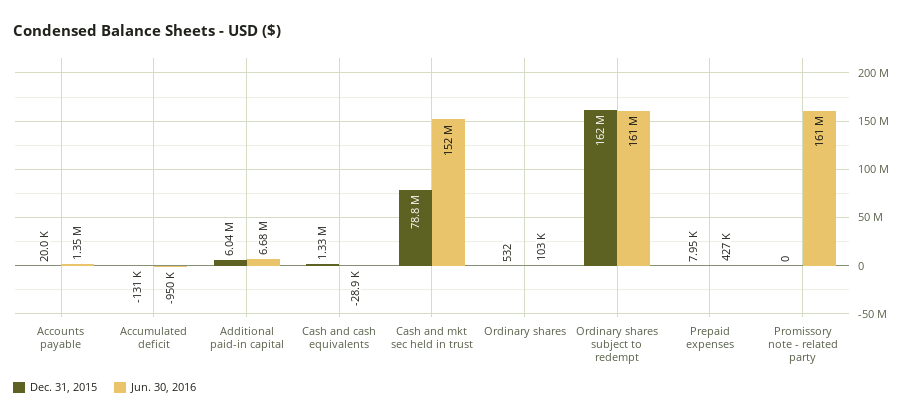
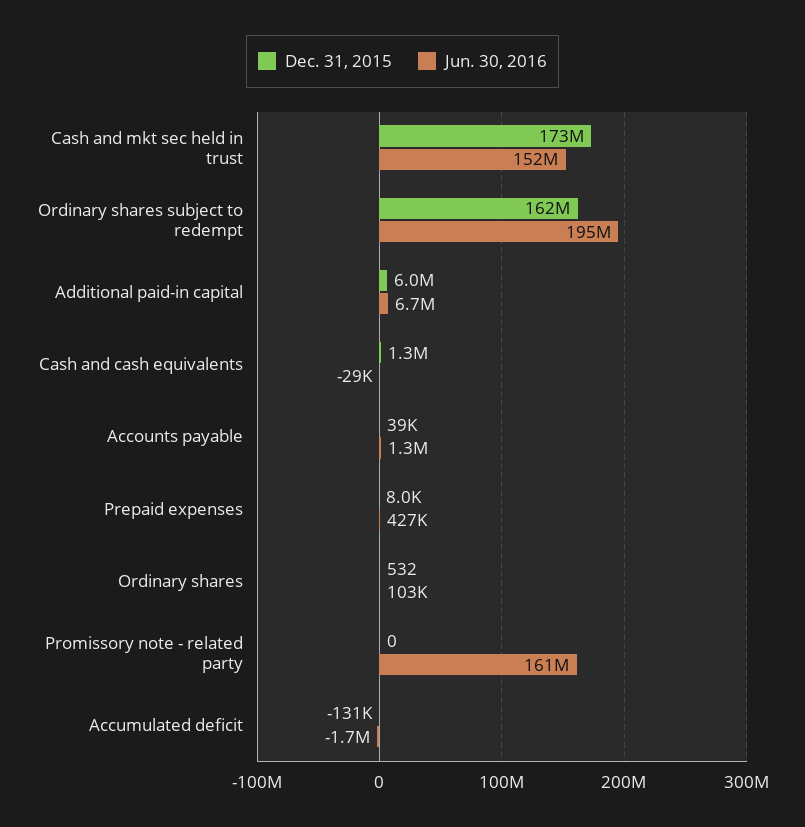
  {
    "Dec. 31, 2015": {
-     "Accounts payable": 20000,
+     "Accounts payable": 39000,
      "Accumulated deficit": -131000,
      "Additional paid-in capital": 6040000,
      "Cash and cash equivalents": 1330000,
-     "Cash and mkt sec held in trust": 78800000,
+     "Cash and mkt sec held in trust": 173000000,
      "Ordinary shares": 532,
      "Ordinary shares subject to redempt": 162000000,
      "Prepaid expenses": 7950,
      "Promissory note - related party": 0
    },
    "Jun. 30, 2016": {
      "Accounts payable": 1350000,
-     "Accumulated deficit": -950000,
+     "Accumulated deficit": -1700000,
      "Additional paid-in capital": 6680000,
      "Cash and cash equivalents": -28900,
      "Cash and mkt sec held in trust": 152000000,
      "Ordinary shares": 103000,
-     "Ordinary shares subject to redempt": 161000000,
+     "Ordinary shares subject to redempt": 195000000,
      "Prepaid expenses": 427000,
      "Promissory note - related party": 161000000
    }
  }

